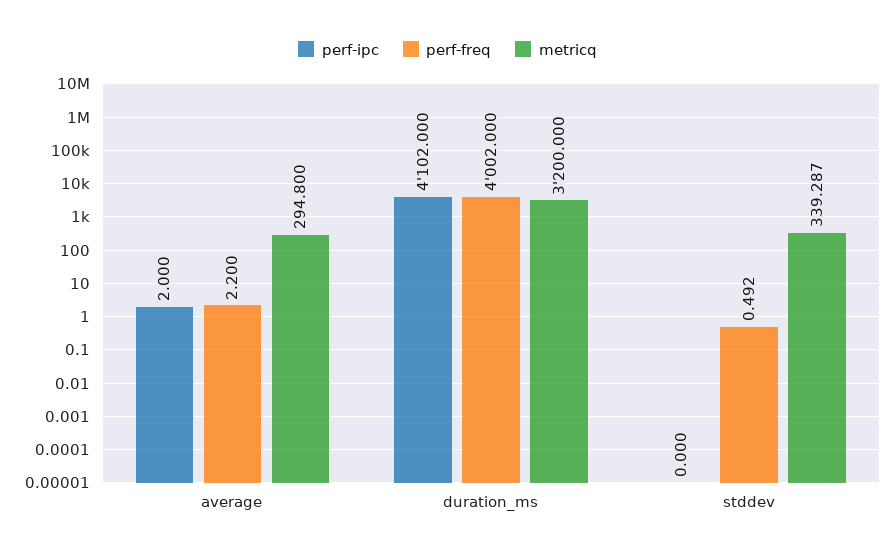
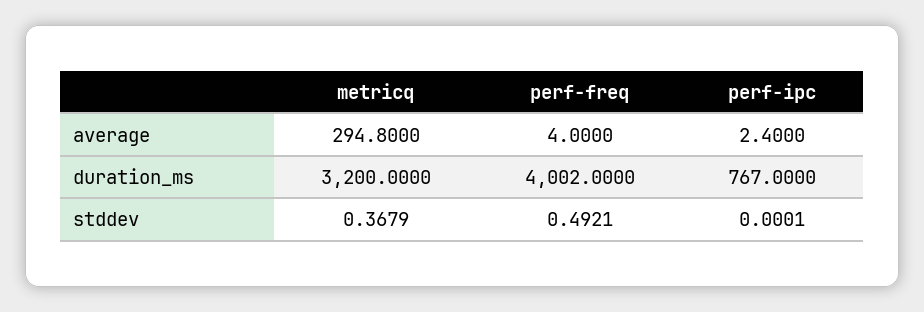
  {
    "perf-ipc": {
-     "average": 2,
+     "average": 2.4,
-     "duration_ms": 4102,
+     "duration_ms": 767,
      "stddev": 0.0001
    },
    "perf-freq": {
-     "average": 2.2,
+     "average": 4,
      "duration_ms": 4002,
      "stddev": 0.4921
    },
    "metricq": {
      "average": 294.8,
      "duration_ms": 3200,
-     "stddev": 339.287
+     "stddev": 0.3679
    }
  }

